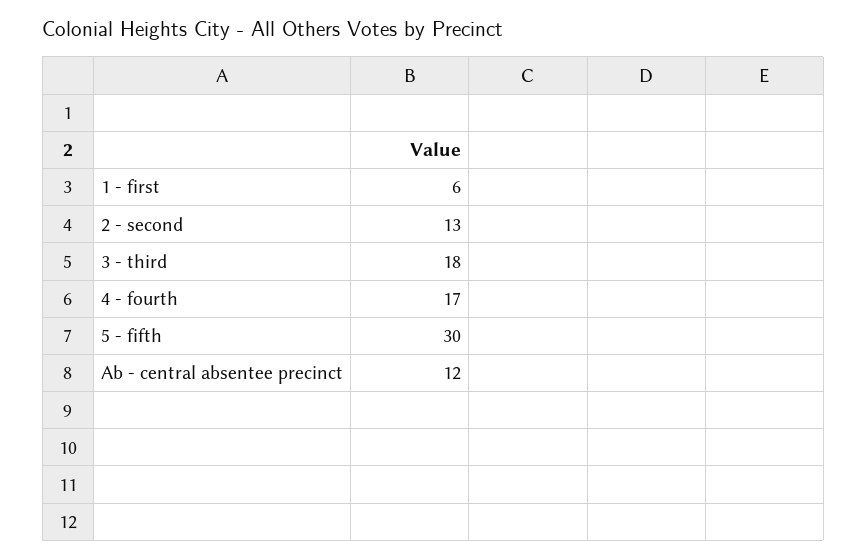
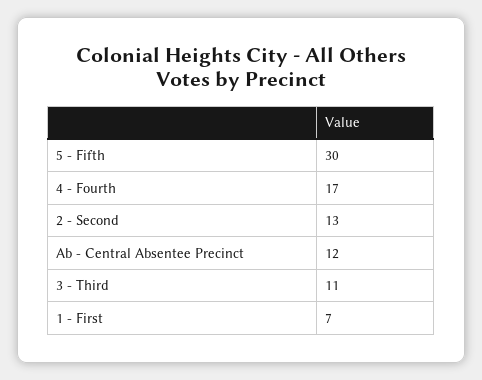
  {
-   "1 - first": 6,
+   "1 - first": 7,
    "2 - second": 13,
-   "3 - third": 18,
+   "3 - third": 11,
    "4 - fourth": 17,
    "5 - fifth": 30,
    "Ab - central absentee precinct": 12
  }

